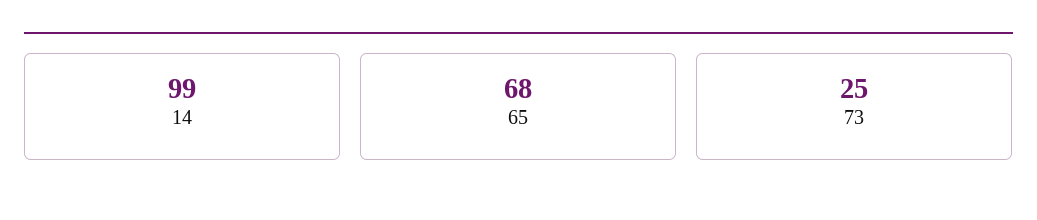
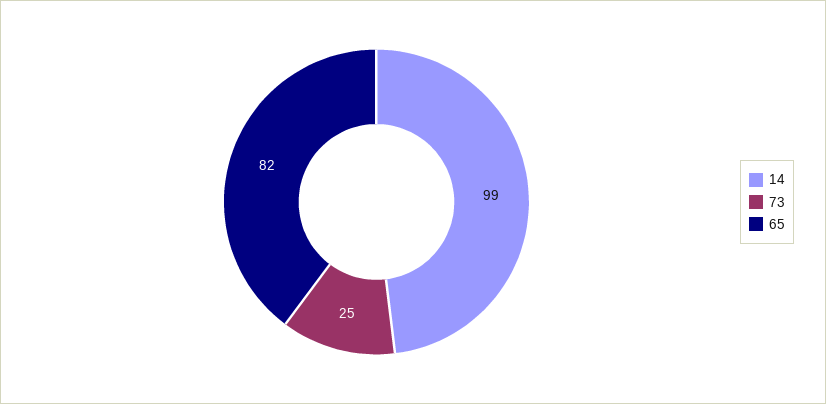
  {
    "14": 99,
-   "65": 68,
+   "65": 82,
    "73": 25
  }

